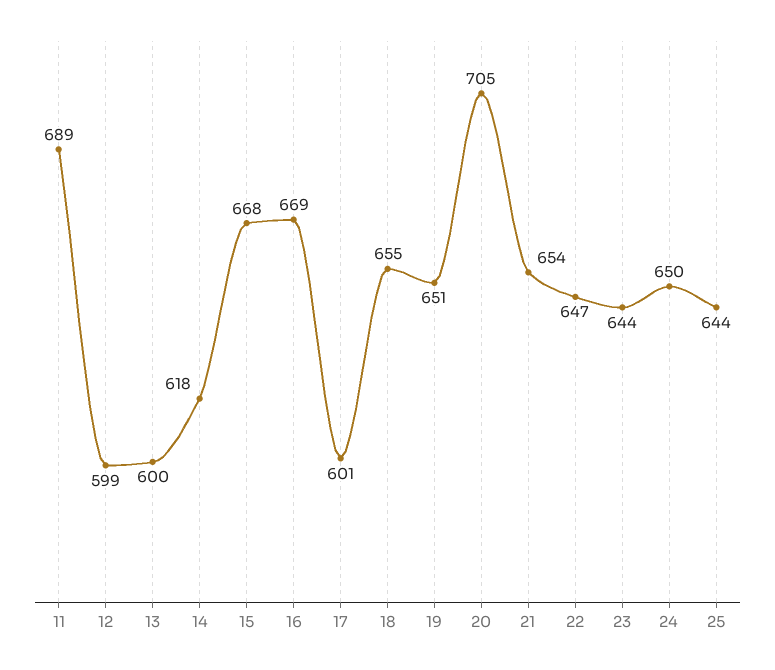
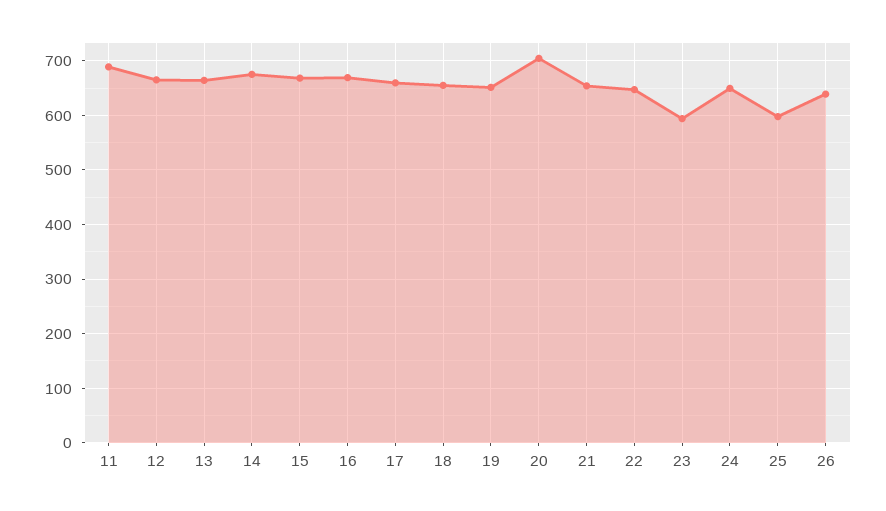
  {
    "11": 689,
-   "12": 599,
+   "12": 660,
-   "13": 600,
+   "13": 660,
-   "14": 618,
+   "14": 680,
    "15": 668,
    "16": 669,
-   "17": 601,
+   "17": 660,
    "18": 655,
    "19": 651,
    "20": 705,
    "21": 654,
    "22": 647,
-   "23": 644,
+   "23": 600,
    "24": 650,
-   "25": 644
+   "25": 600,
+   "26": 640
  }

